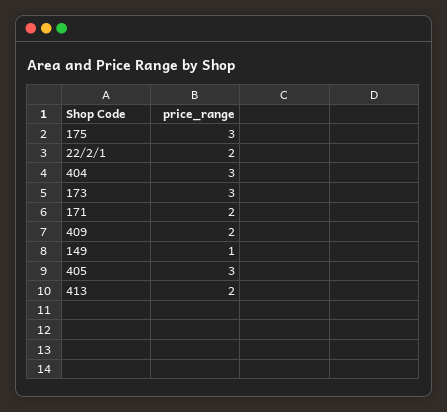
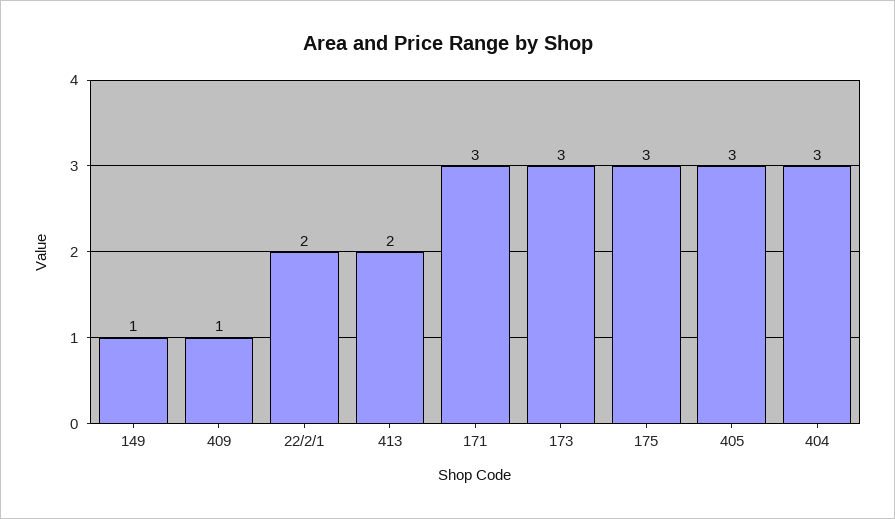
  {
    "175": 3,
    "22/2/1": 2,
    "404": 3,
    "173": 3,
-   "171": 2,
+   "171": 3,
-   "409": 2,
+   "409": 1,
    "149": 1,
    "405": 3,
    "413": 2
  }

